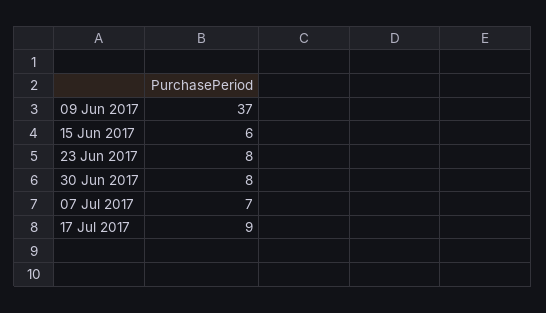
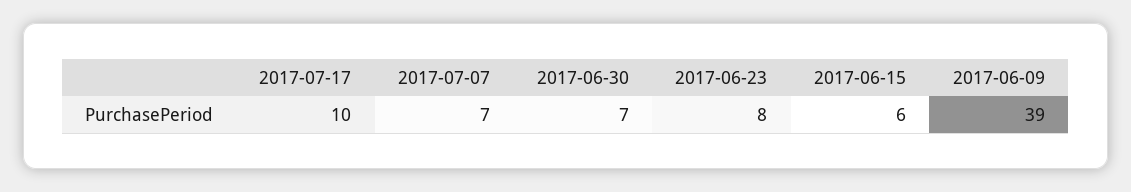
  {
-   "09 Jun 2017": 37,
+   "09 Jun 2017": 39,
    "15 Jun 2017": 6,
    "23 Jun 2017": 8,
-   "30 Jun 2017": 8,
+   "30 Jun 2017": 7,
    "07 Jul 2017": 7,
-   "17 Jul 2017": 9
+   "17 Jul 2017": 10
  }

